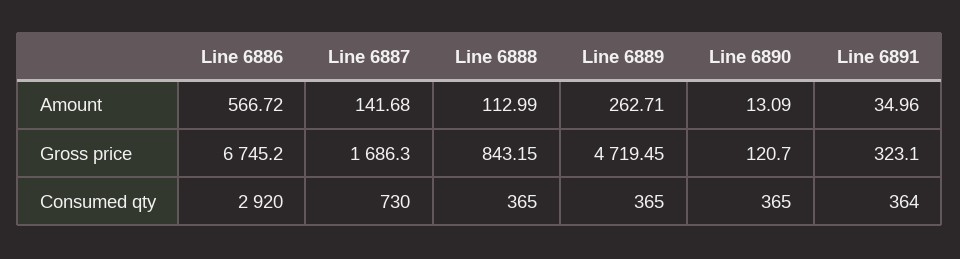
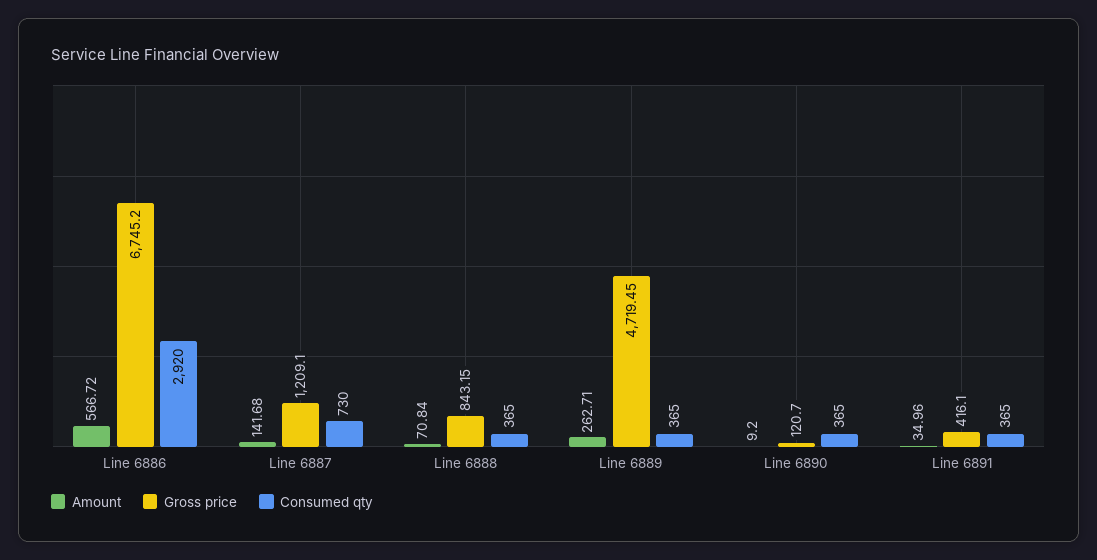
  {
    "Amount": {
      "Line 6886": 566.72,
      "Line 6887": 141.68,
-     "Line 6888": 112.99,
+     "Line 6888": 70.84,
      "Line 6889": 262.71,
-     "Line 6890": 13.09,
+     "Line 6890": 9.2,
      "Line 6891": 34.96
    },
    "Gross price": {
      "Line 6886": 6745.2,
-     "Line 6887": 1686.3,
+     "Line 6887": 1209.1,
      "Line 6888": 843.15,
      "Line 6889": 4719.45,
      "Line 6890": 120.7,
-     "Line 6891": 323.1
+     "Line 6891": 416.1
    },
    "Consumed qty": {
      "Line 6886": 2920,
      "Line 6887": 730,
      "Line 6888": 365,
      "Line 6889": 365,
      "Line 6890": 365,
-     "Line 6891": 364
+     "Line 6891": 365
    }
  }

